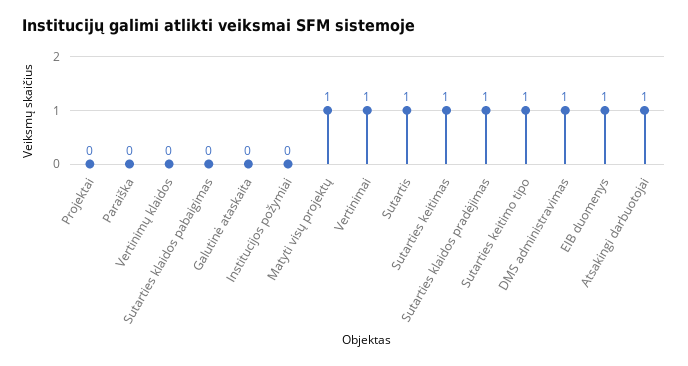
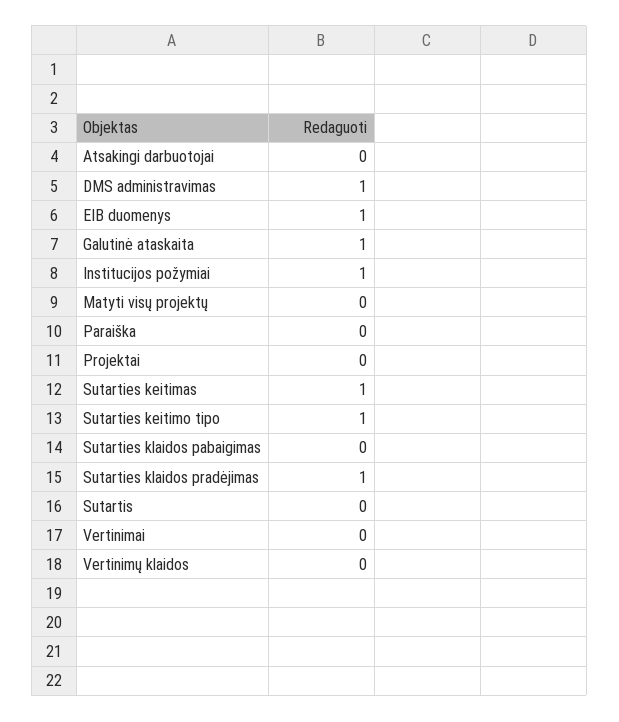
  {
    "Projektai": 0,
    "Paraiška": 0,
    "Vertinimų klaidos": 0,
    "Sutarties klaidos pabaigimas": 0,
-   "Galutinė ataskaita": 0,
+   "Galutinė ataskaita": 1,
-   "Institucijos požymiai": 0,
+   "Institucijos požymiai": 1,
-   "Matyti visų projektų": 1,
+   "Matyti visų projektų": 0,
-   "Vertinimai": 1,
+   "Vertinimai": 0,
-   "Sutartis": 1,
+   "Sutartis": 0,
    "Sutarties keitimas": 1,
    "Sutarties klaidos pradėjimas": 1,
    "Sutarties keitimo tipo": 1,
    "DMS administravimas": 1,
    "EIB duomenys": 1,
-   "Atsakingi darbuotojai": 1
+   "Atsakingi darbuotojai": 0
  }

